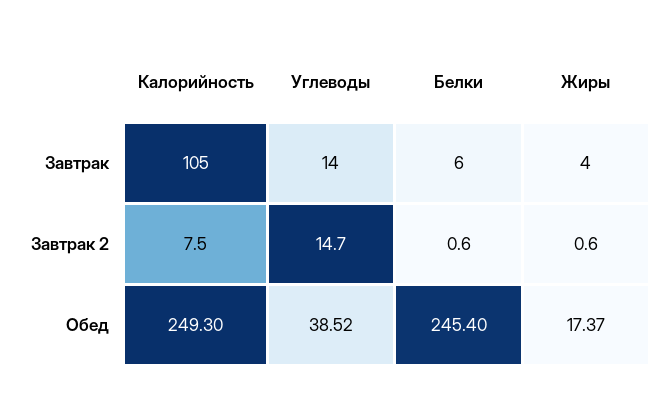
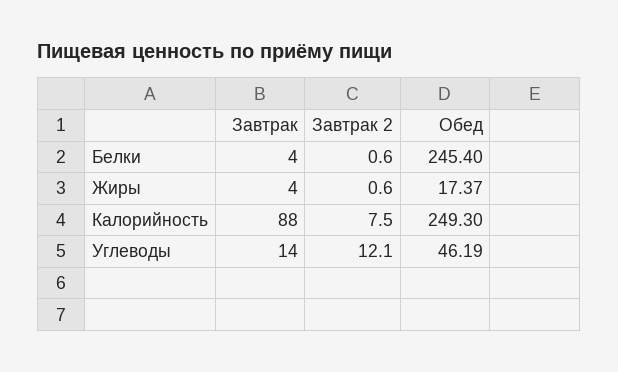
  {
    "Калорийность": {
-     "Завтрак": 105,
+     "Завтрак": 88,
      "Завтрак 2": 7.5,
      "Обед": 249.3
    },
    "Углеводы": {
      "Завтрак": 14,
-     "Завтрак 2": 14.7,
+     "Завтрак 2": 12.1,
-     "Обед": 38.52
+     "Обед": 46.19
    },
    "Белки": {
-     "Завтрак": 6,
+     "Завтрак": 4,
      "Завтрак 2": 0.6,
      "Обед": 245.4
    },
    "Жиры": {
      "Завтрак": 4,
      "Завтрак 2": 0.6,
      "Обед": 17.37
    }
  }

